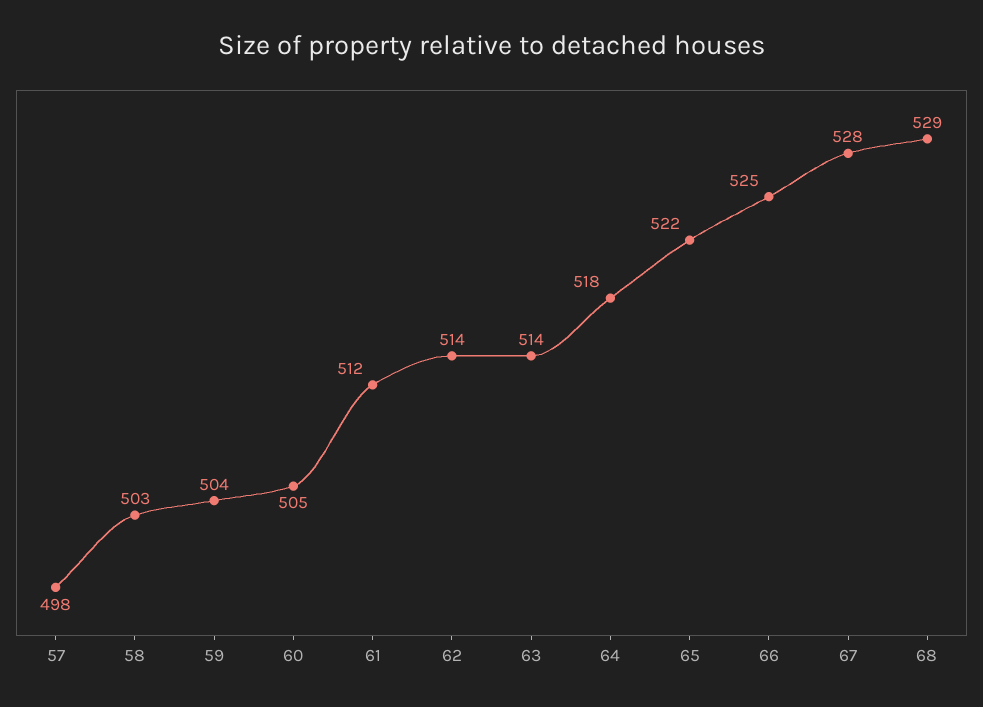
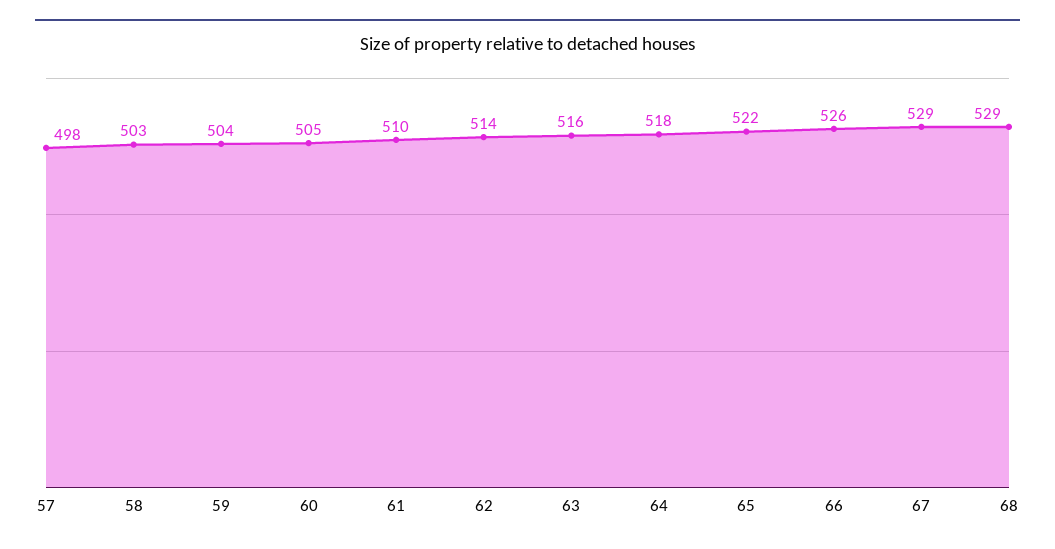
  {
    "57": 498,
    "58": 503,
    "59": 504,
    "60": 505,
-   "61": 512,
+   "61": 510,
    "62": 514,
-   "63": 514,
+   "63": 516,
    "64": 518,
    "65": 522,
-   "66": 525,
+   "66": 526,
-   "67": 528,
+   "67": 529,
    "68": 529
  }

